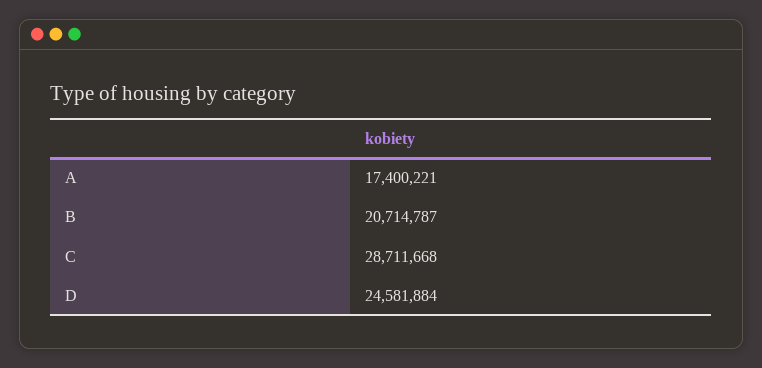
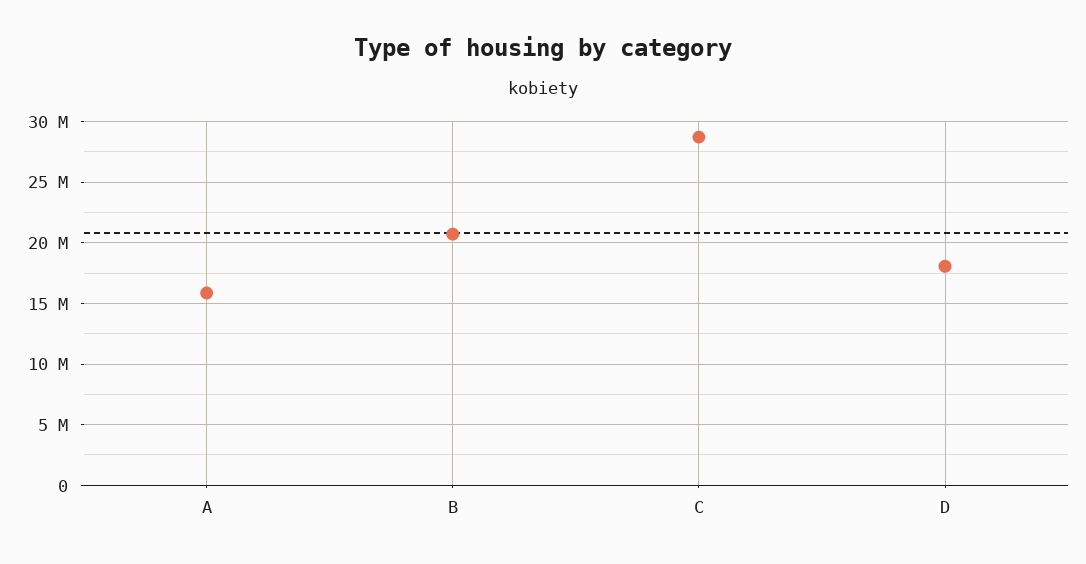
  {
-   "A": 17400221,
+   "A": 16000000,
    "B": 20714787,
    "C": 28711668,
-   "D": 24581884
+   "D": 18000000
  }

